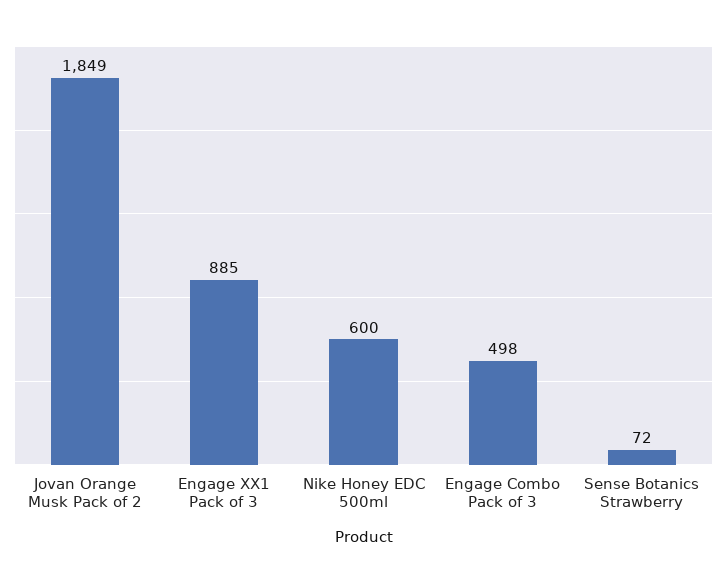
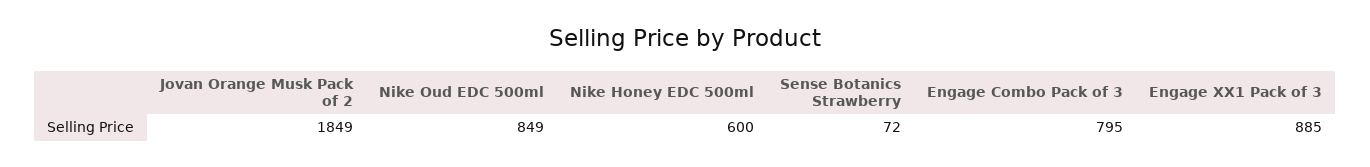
  {
    "Jovan Orange Musk Pack of 2": 1849,
    "Engage XX1 Pack of 3": 885,
    "Nike Honey EDC 500ml": 600,
-   "Engage Combo Pack of 3": 498,
+   "Engage Combo Pack of 3": 795,
-   "Sense Botanics Strawberry": 72
+   "Sense Botanics Strawberry": 72,
+   "Nike Oud EDC 500ml": 849
  }

